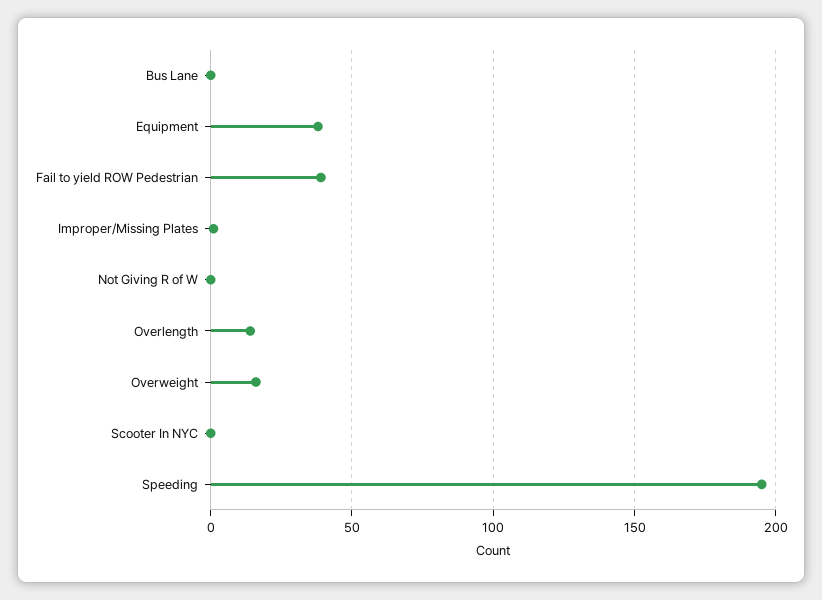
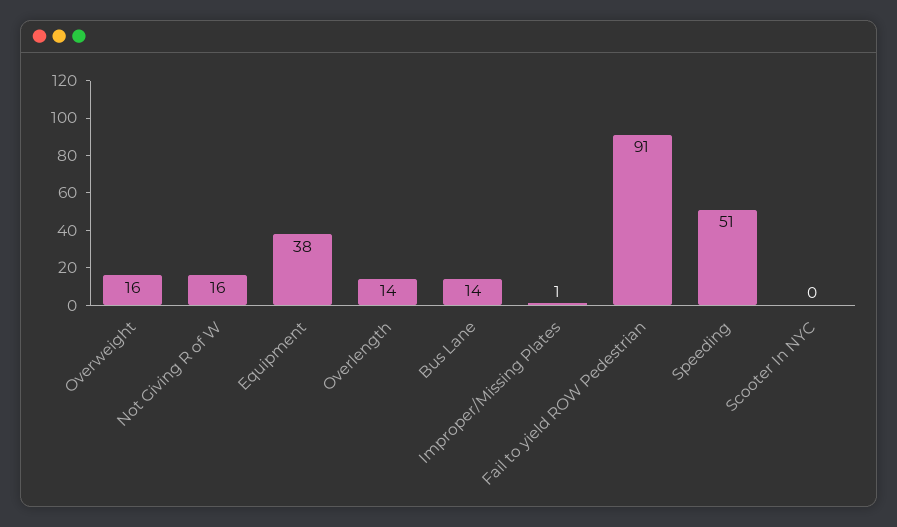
  {
-   "Bus Lane": 0,
+   "Bus Lane": 14,
    "Equipment": 38,
-   "Fail to yield ROW Pedestrian": 40,
+   "Fail to yield ROW Pedestrian": 91,
    "Improper/Missing Plates": 1,
-   "Not Giving R of W": 0,
+   "Not Giving R of W": 16,
    "Overlength": 14,
    "Overweight": 16,
    "Scooter In NYC": 0,
-   "Speeding": 195
+   "Speeding": 51
  }

